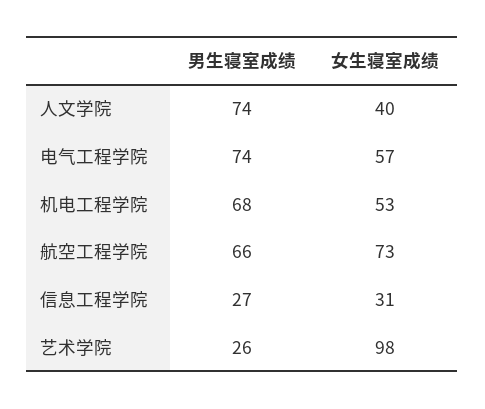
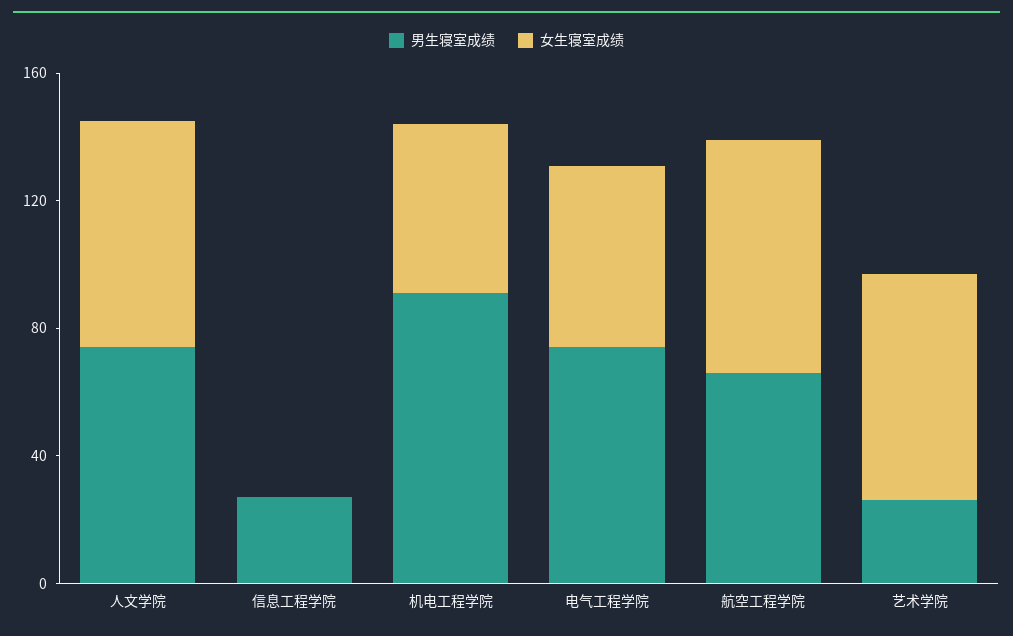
  {
    "男生寝室成绩": {
      "人文学院": 74,
      "电气工程学院": 74,
-     "机电工程学院": 68,
+     "机电工程学院": 90,
      "航空工程学院": 66,
      "信息工程学院": 27,
      "艺术学院": 26
    },
    "女生寝室成绩": {
-     "人文学院": 40,
+     "人文学院": 70,
      "电气工程学院": 57,
      "机电工程学院": 53,
      "航空工程学院": 73,
-     "信息工程学院": 31,
+     "信息工程学院": 0,
-     "艺术学院": 98
+     "艺术学院": 70
    }
  }

